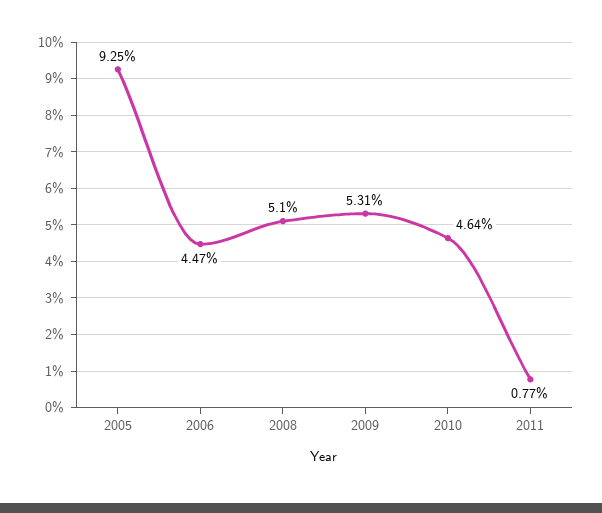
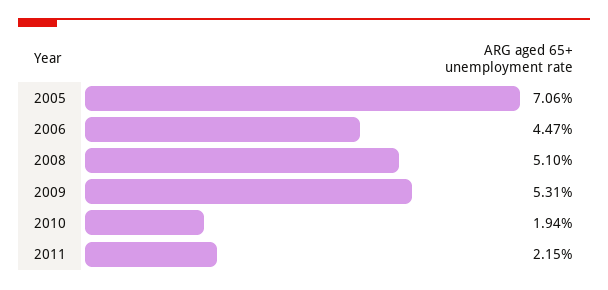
  {
-   "2005": 9.25,
+   "2005": 7.06,
    "2006": 4.47,
    "2008": 5.1,
    "2009": 5.31,
-   "2010": 4.64,
+   "2010": 1.94,
-   "2011": 0.77
+   "2011": 2.15
  }

